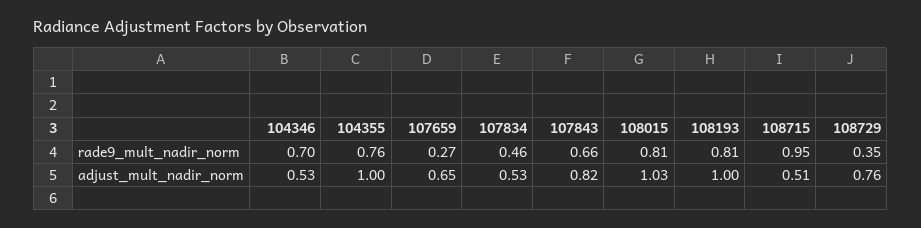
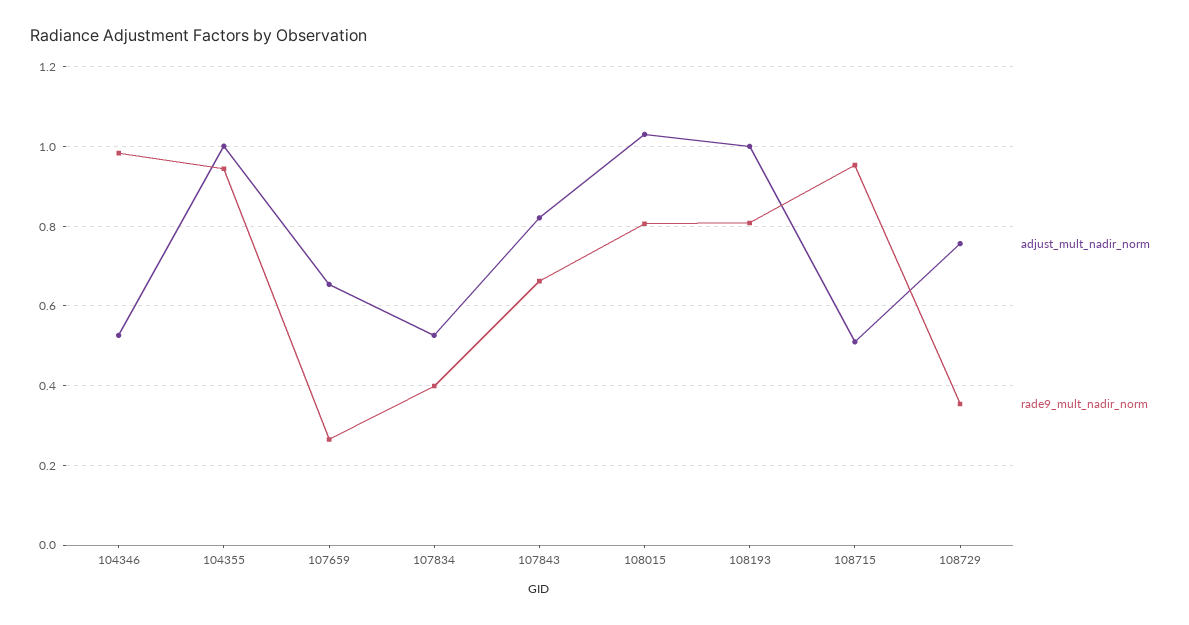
  {
    "rade9_mult_nadir_norm": {
-     "104346": 0.7,
+     "104346": 0.98,
-     "104355": 0.76,
+     "104355": 0.94,
      "107659": 0.27,
-     "107834": 0.46,
+     "107834": 0.4,
      "107843": 0.66,
      "108015": 0.81,
      "108193": 0.81,
      "108715": 0.95,
      "108729": 0.35
    },
    "adjust_mult_nadir_norm": {
      "104346": 0.53,
      "104355": 1,
      "107659": 0.65,
      "107834": 0.53,
      "107843": 0.82,
      "108015": 1.03,
      "108193": 1,
      "108715": 0.51,
      "108729": 0.76
    }
  }

